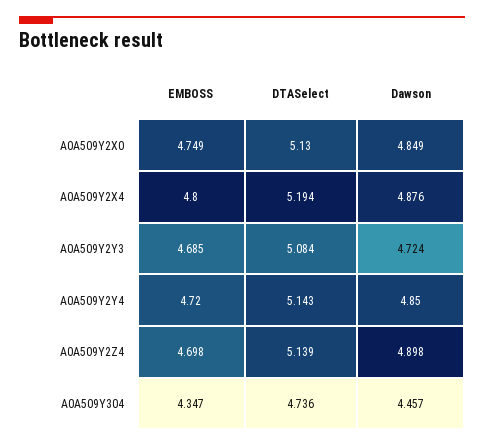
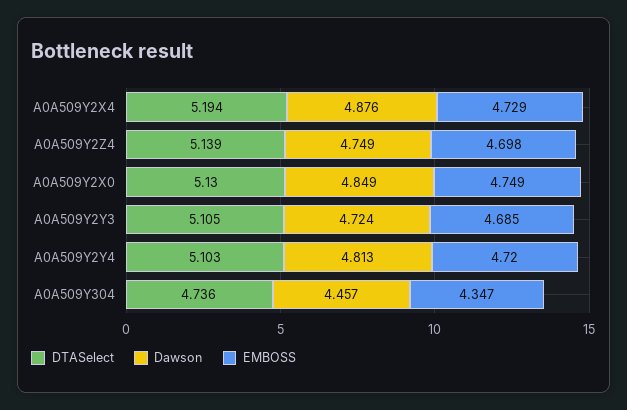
  {
    "EMBOSS": {
      "A0A509Y2X0": 4.749,
-     "A0A509Y2X4": 4.8,
+     "A0A509Y2X4": 4.729,
      "A0A509Y2Y3": 4.685,
      "A0A509Y2Y4": 4.72,
      "A0A509Y2Z4": 4.698,
      "A0A509Y304": 4.347
    },
    "DTASelect": {
      "A0A509Y2X0": 5.13,
      "A0A509Y2X4": 5.194,
-     "A0A509Y2Y3": 5.084,
+     "A0A509Y2Y3": 5.105,
-     "A0A509Y2Y4": 5.143,
+     "A0A509Y2Y4": 5.103,
      "A0A509Y2Z4": 5.139,
      "A0A509Y304": 4.736
    },
    "Dawson": {
      "A0A509Y2X0": 4.849,
      "A0A509Y2X4": 4.876,
      "A0A509Y2Y3": 4.724,
-     "A0A509Y2Y4": 4.85,
+     "A0A509Y2Y4": 4.813,
-     "A0A509Y2Z4": 4.898,
+     "A0A509Y2Z4": 4.749,
      "A0A509Y304": 4.457
    }
  }

